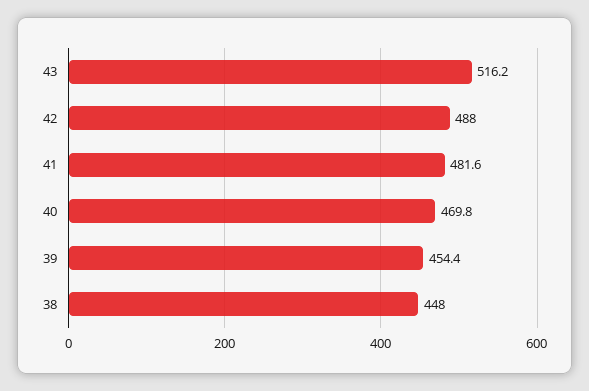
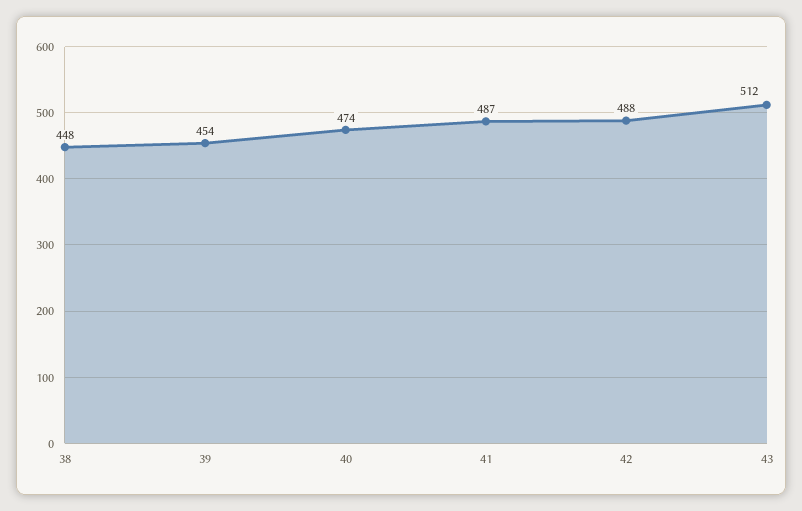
  {
-   "43": 516.2,
+   "43": 512,
    "42": 488,
-   "41": 481.6,
+   "41": 487,
-   "40": 469.8,
+   "40": 474,
    "39": 454.4,
    "38": 448
  }

